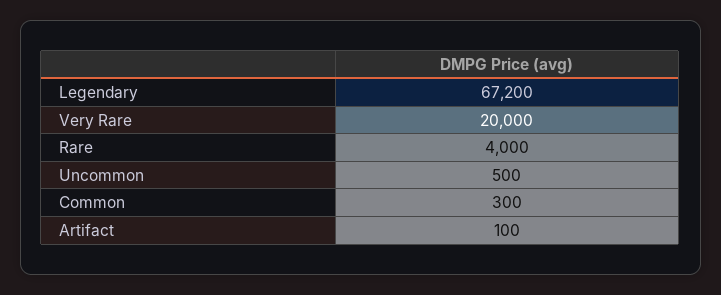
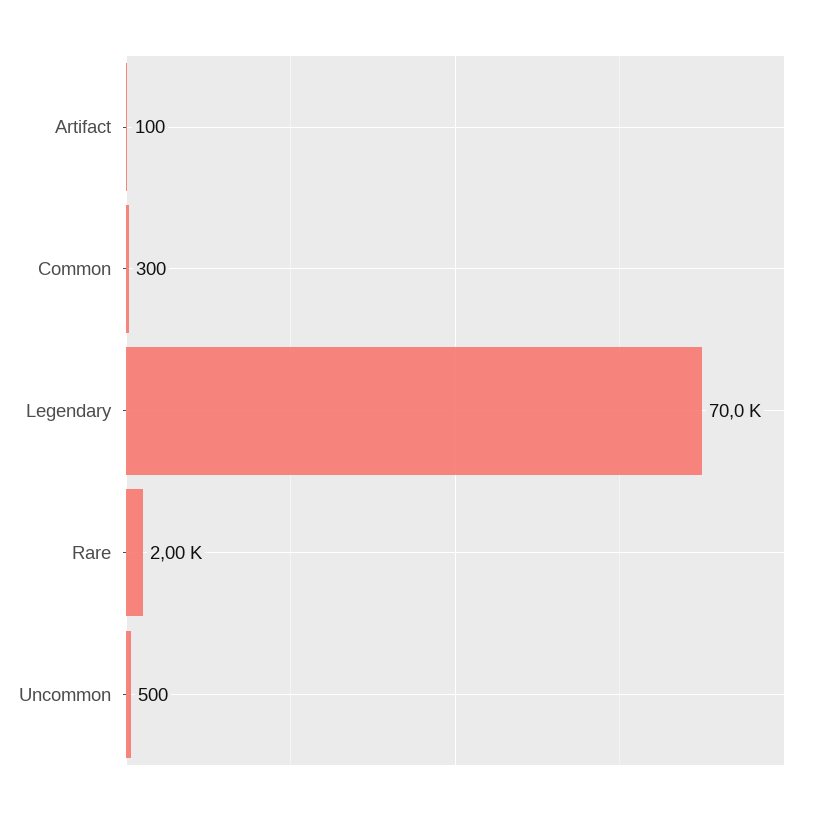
  {
-   "Legendary": 67200,
+   "Legendary": 70000,
-   "Very Rare": 20000,
-   "Rare": 4000,
+   "Rare": 2000,
    "Uncommon": 500,
    "Common": 300,
    "Artifact": 100
  }

